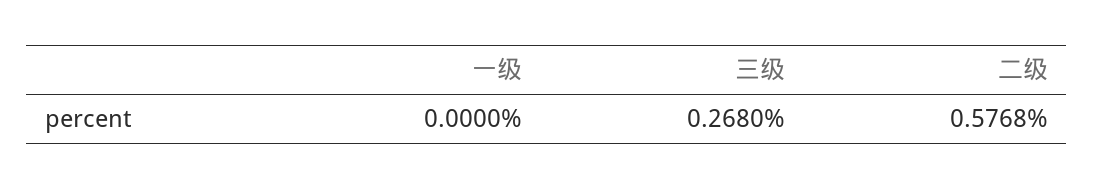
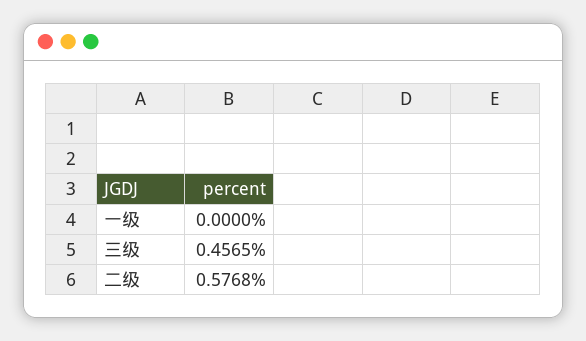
  {
    "一级": 0,
-   "三级": 0.268,
+   "三级": 0.4565,
    "二级": 0.5768
  }

